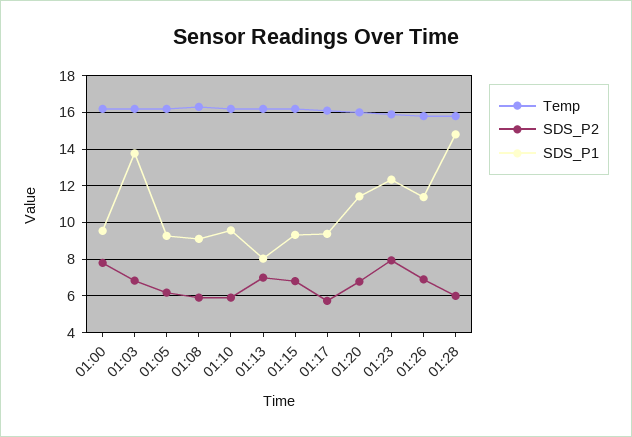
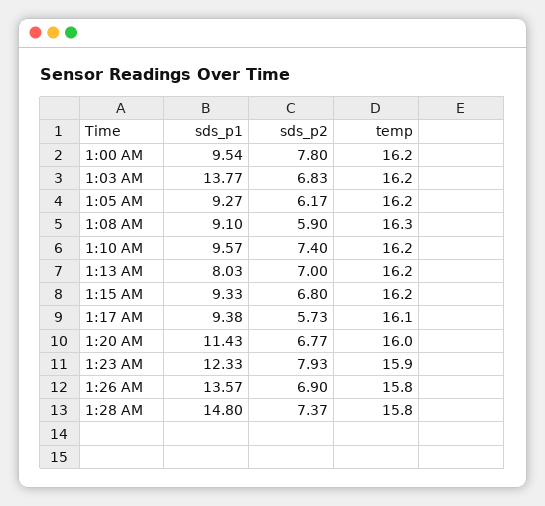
  {
    "Temp": {
      "01:00": 16.2,
      "01:03": 16.2,
      "01:05": 16.2,
      "01:08": 16.3,
      "01:10": 16.2,
      "01:13": 16.2,
      "01:15": 16.2,
      "01:17": 16.1,
      "01:20": 16,
      "01:23": 15.9,
      "01:26": 15.8,
      "01:28": 15.8
    },
    "SDS_P2": {
      "01:00": 7.8,
      "01:03": 6.83,
      "01:05": 6.17,
      "01:08": 5.9,
-     "01:10": 6,
+     "01:10": 7.4,
      "01:13": 7,
      "01:15": 6.8,
      "01:17": 5.73,
      "01:20": 6.77,
      "01:23": 7.93,
      "01:26": 6.9,
-     "01:28": 6
+     "01:28": 7.37
    },
    "SDS_P1": {
      "01:00": 9.54,
      "01:03": 13.77,
      "01:05": 9.27,
      "01:08": 9.1,
      "01:10": 9.57,
      "01:13": 8.03,
      "01:15": 9.33,
      "01:17": 9.38,
      "01:20": 11.43,
      "01:23": 12.33,
-     "01:26": 11.5,
+     "01:26": 13.57,
      "01:28": 14.8
    }
  }

